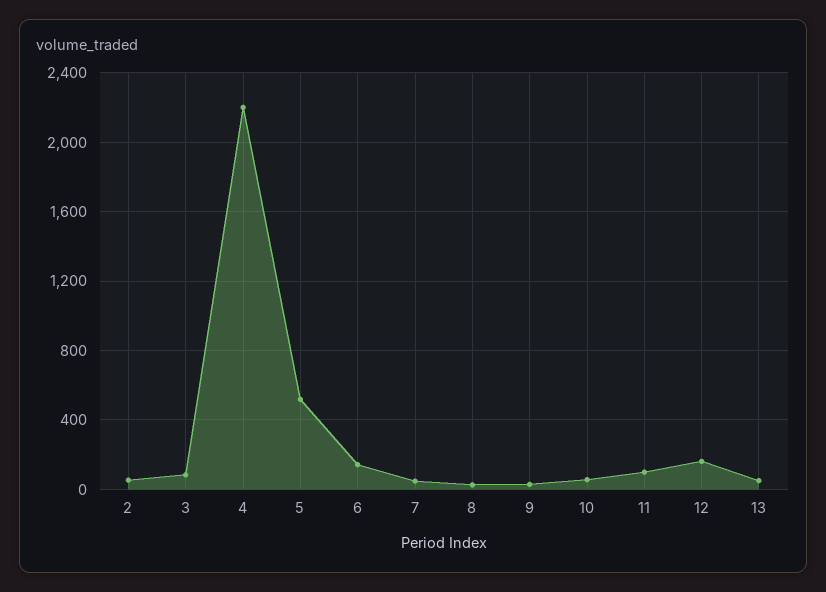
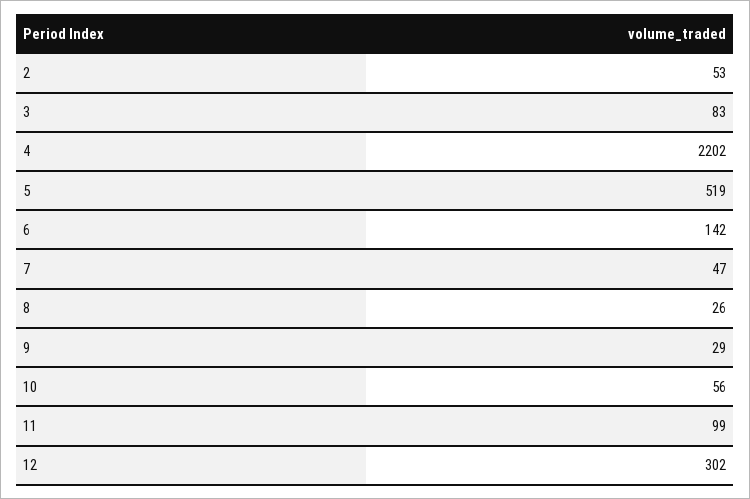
  {
    "2": 53,
    "3": 83,
    "4": 2202,
    "5": 519,
    "6": 142,
    "7": 47,
    "8": 26,
    "9": 29,
    "10": 56,
    "11": 99,
-   "12": 150,
+   "12": 302
-   "13": 50
  }

